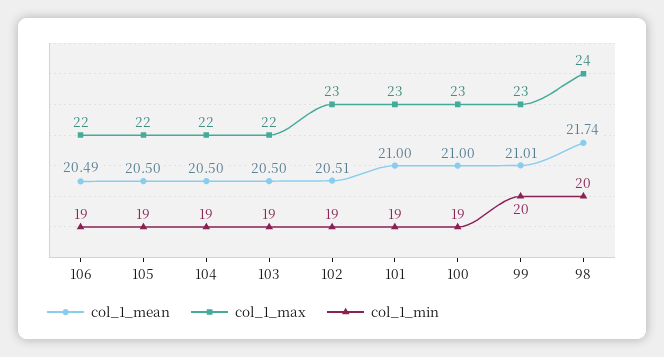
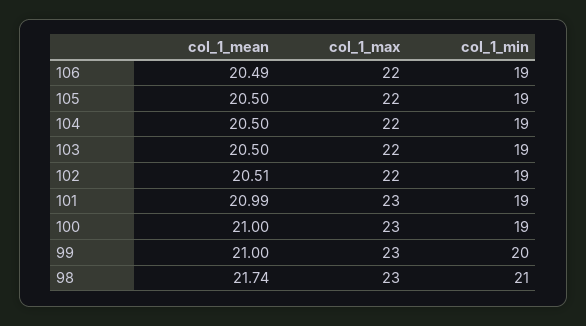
  {
    "col_1_mean": {
      "106": 20.49,
      "105": 20.5,
      "104": 20.5,
      "103": 20.5,
      "102": 20.51,
-     "101": 21,
+     "101": 20.99,
      "100": 21,
-     "99": 21.01,
+     "99": 21,
      "98": 21.74
    },
    "col_1_max": {
      "106": 22,
      "105": 22,
      "104": 22,
      "103": 22,
-     "102": 23,
+     "102": 22,
      "101": 23,
      "100": 23,
      "99": 23,
-     "98": 24
+     "98": 23
    },
    "col_1_min": {
      "106": 19,
      "105": 19,
      "104": 19,
      "103": 19,
      "102": 19,
      "101": 19,
      "100": 19,
      "99": 20,
-     "98": 20
+     "98": 21
    }
  }

